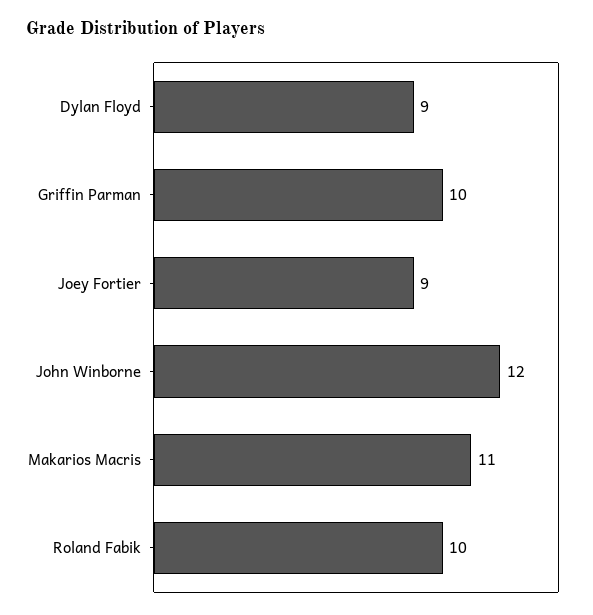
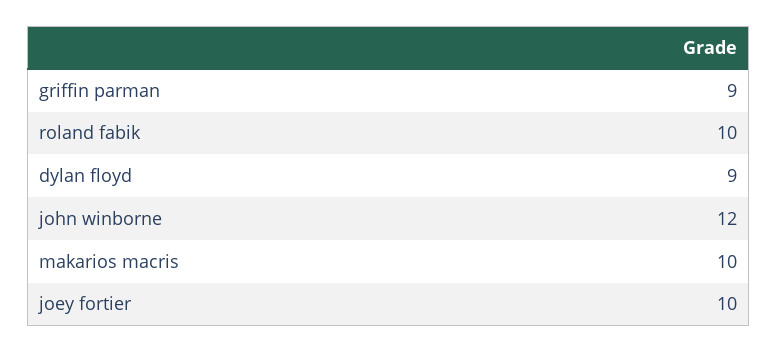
  {
    "Dylan Floyd": 9,
-   "Griffin Parman": 10,
+   "Griffin Parman": 9,
-   "Joey Fortier": 9,
+   "Joey Fortier": 10,
    "John Winborne": 12,
-   "Makarios Macris": 11,
+   "Makarios Macris": 10,
    "Roland Fabik": 10
  }

